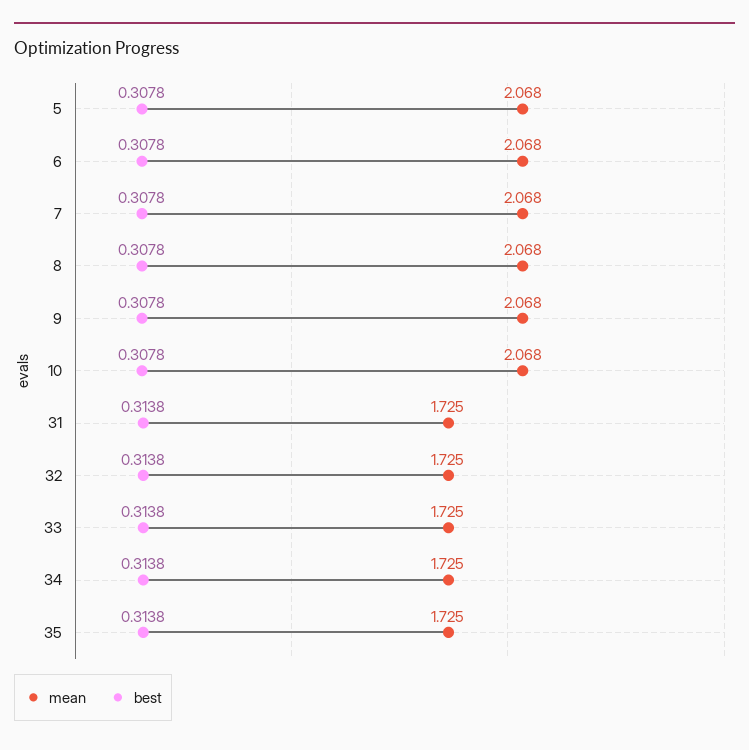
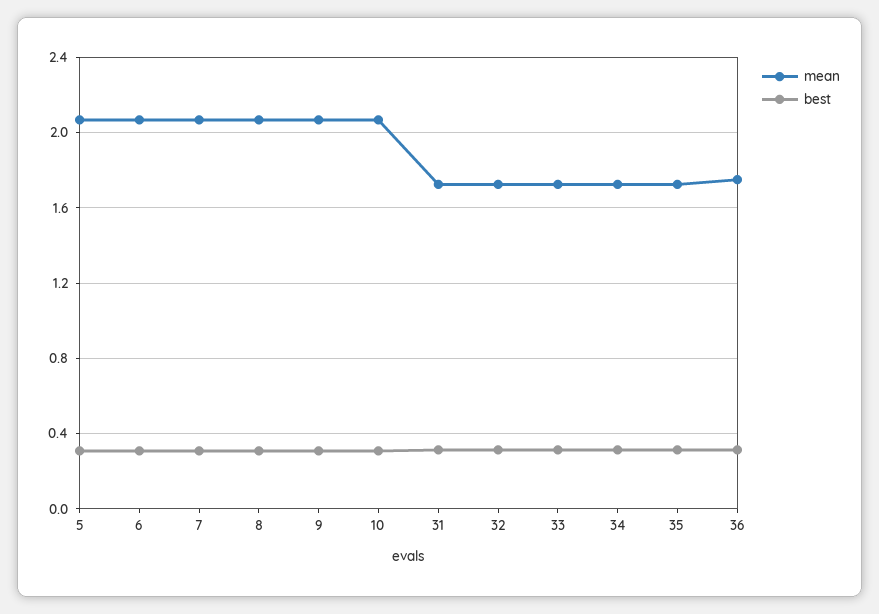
  {
    "mean": {
      "5": 2.068,
      "6": 2.068,
      "7": 2.068,
      "8": 2.068,
      "9": 2.068,
      "10": 2.068,
      "31": 1.725,
      "32": 1.725,
      "33": 1.725,
      "34": 1.725,
-     "35": 1.725
+     "35": 1.725,
+     "36": 1.75
    },
    "best": {
      "5": 0.3078,
      "6": 0.3078,
      "7": 0.3078,
      "8": 0.3078,
      "9": 0.3078,
      "10": 0.3078,
      "31": 0.3138,
      "32": 0.3138,
      "33": 0.3138,
      "34": 0.3138,
-     "35": 0.3138
+     "35": 0.3138,
+     "36": 0.3
    }
  }

